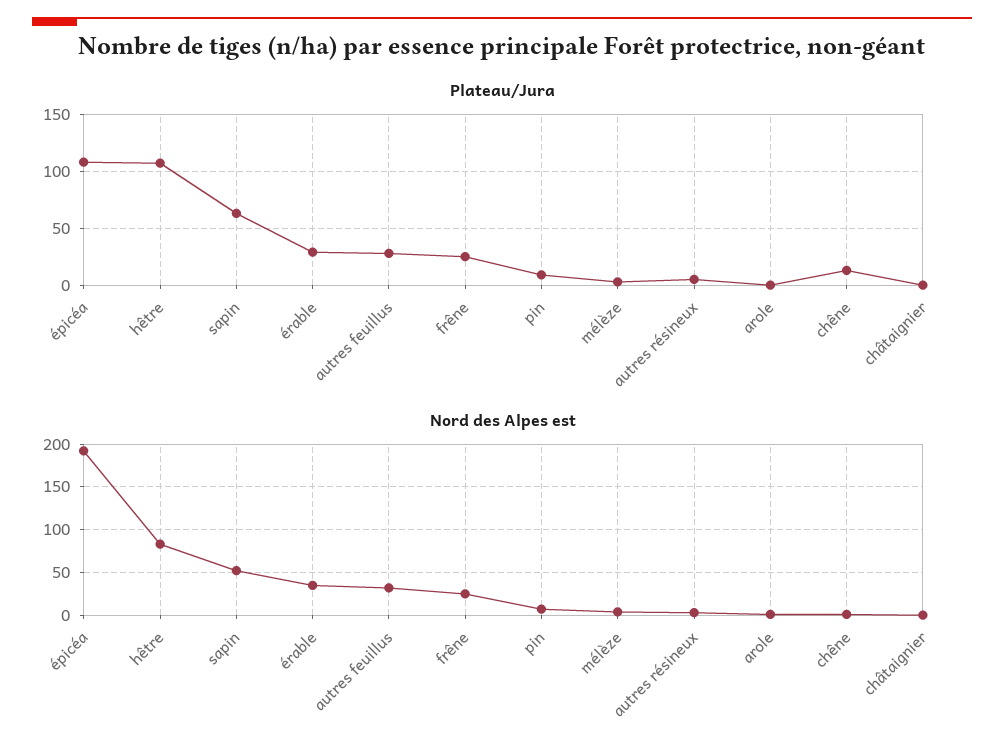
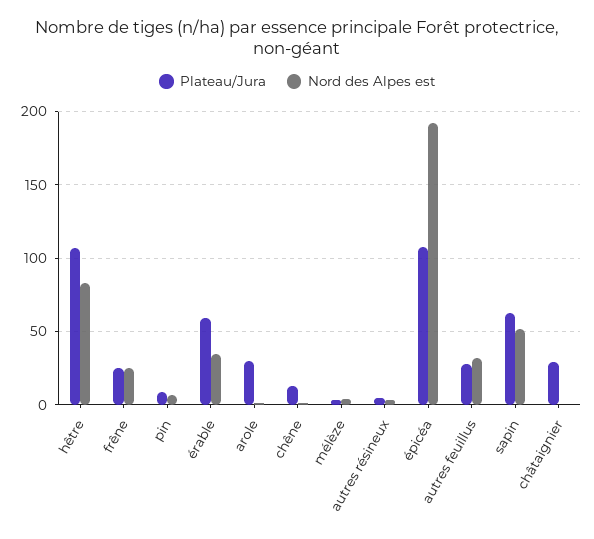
  {
    "Plateau/Jura": {
      "épicéa": 110,
      "hêtre": 105,
      "sapin": 65,
-     "érable": 30,
+     "érable": 60,
      "autres feuillus": 30,
      "frêne": 25,
      "pin": 10,
      "mélèze": 5,
      "autres résineux": 5,
-     "arole": 0,
+     "arole": 30,
      "chêne": 15,
-     "châtaignier": 0
+     "châtaignier": 30
    },
    "Nord des Alpes est": {
      "épicéa": 190,
      "hêtre": 85,
      "sapin": 50,
      "érable": 35,
      "autres feuillus": 30,
      "frêne": 25,
      "pin": 5,
      "mélèze": 5,
      "autres résineux": 5,
      "arole": 0,
      "chêne": 0,
      "châtaignier": 0
    }
  }

